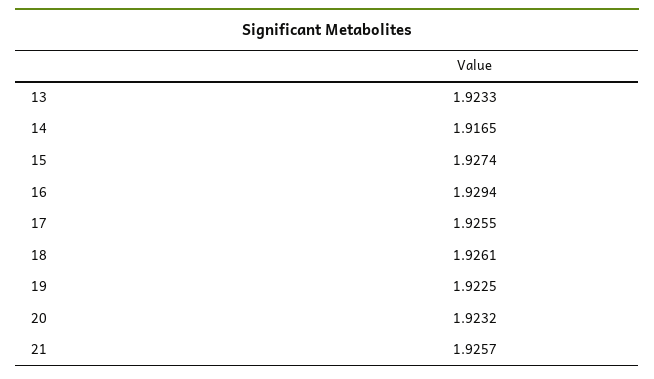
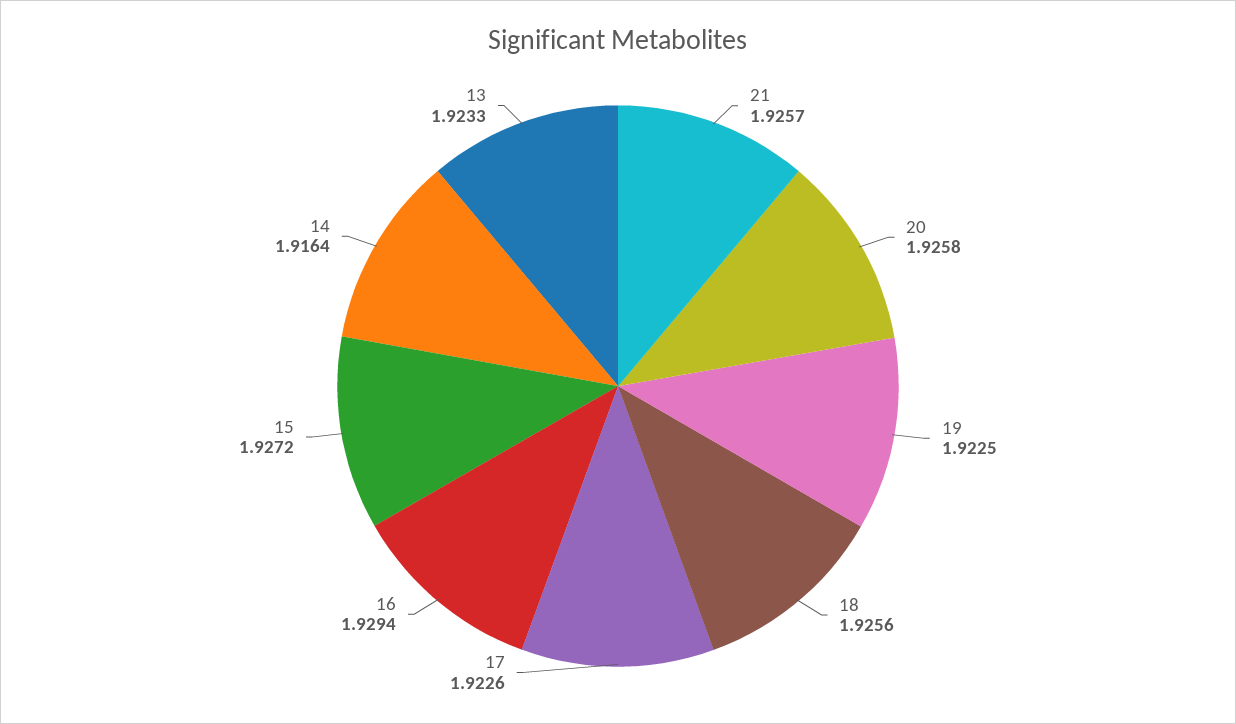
  {
    "13": 1.9233,
-   "14": 1.9165,
+   "14": 1.9164,
-   "15": 1.9274,
+   "15": 1.9272,
    "16": 1.9294,
-   "17": 1.9255,
+   "17": 1.9226,
-   "18": 1.9261,
+   "18": 1.9256,
    "19": 1.9225,
-   "20": 1.9232,
+   "20": 1.9258,
    "21": 1.9257
  }

